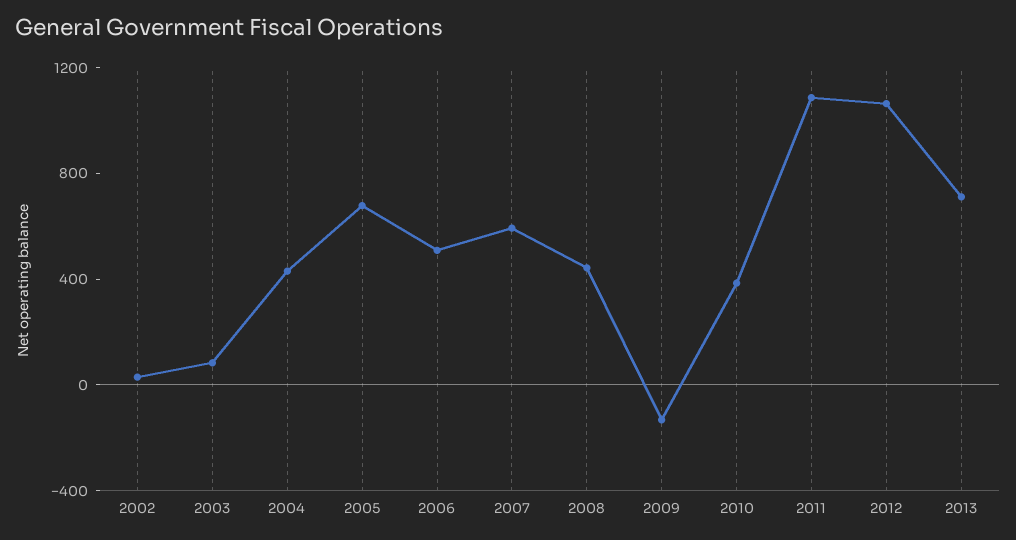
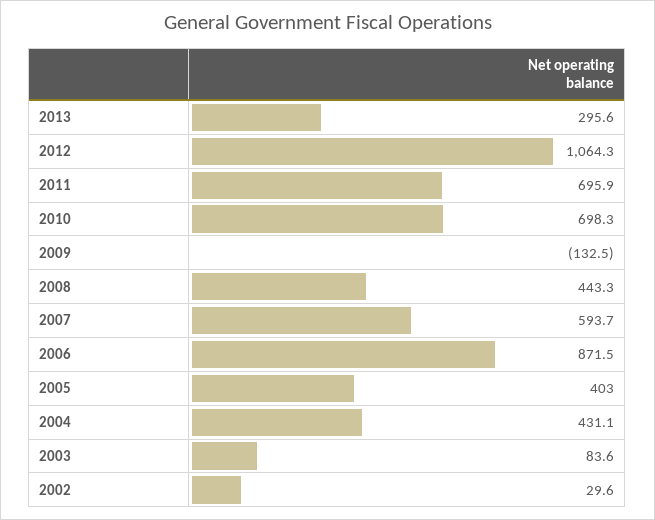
  {
    "2002": 29.6,
    "2003": 83.6,
    "2004": 431.1,
-   "2005": 700,
+   "2005": 403,
-   "2006": 500,
+   "2006": 871.5,
    "2007": 593.7,
    "2008": 443.3,
    "2009": -132.5,
-   "2010": 400,
+   "2010": 698.3,
-   "2011": 1100,
+   "2011": 695.9,
    "2012": 1064.3,
-   "2013": 700
+   "2013": 295.6
  }

